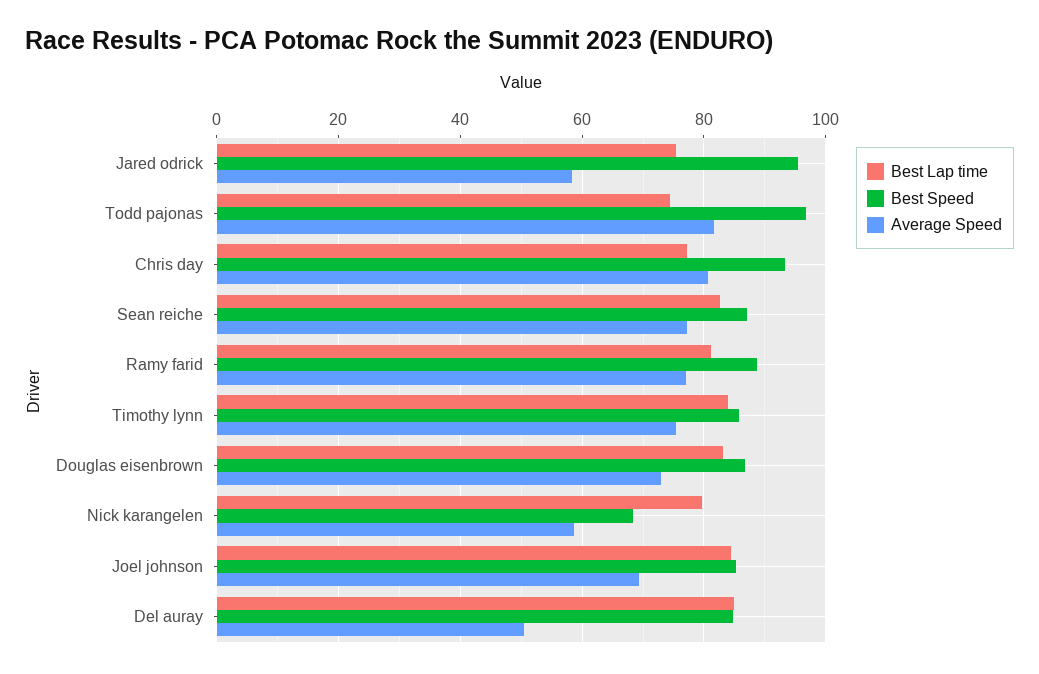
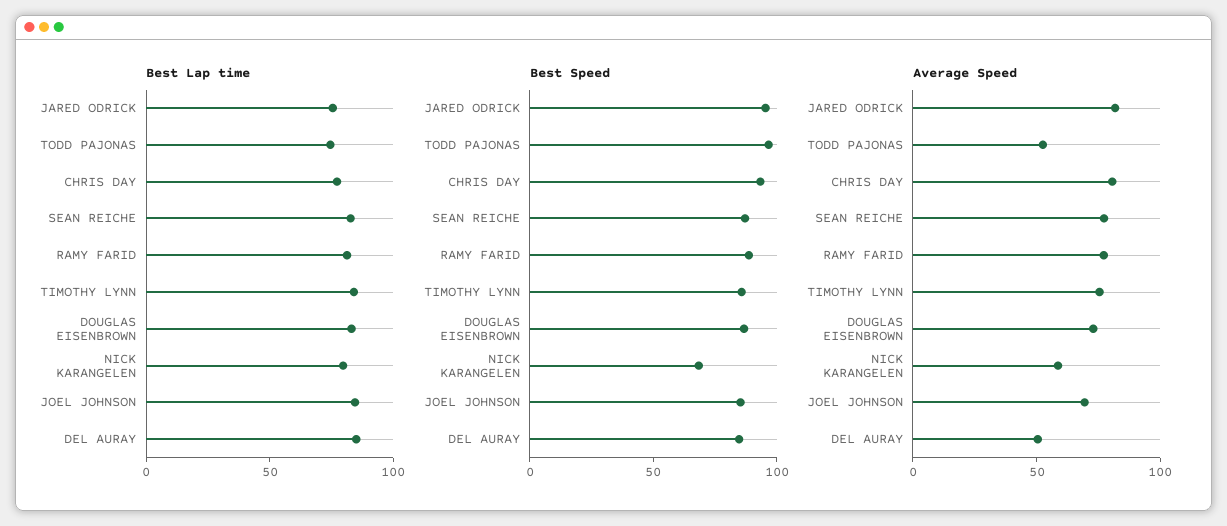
  {
    "Best Lap time": {
      "Jared odrick": 76,
      "Todd pajonas": 74,
      "Chris day": 78,
      "Sean reiche": 82,
      "Ramy farid": 82,
      "Timothy lynn": 84,
      "Douglas eisenbrown": 84,
      "Nick karangelen": 80,
      "Joel johnson": 84,
      "Del auray": 84
    },
    "Best Speed": {
      "Jared odrick": 96,
      "Todd pajonas": 96,
      "Chris day": 94,
      "Sean reiche": 88,
      "Ramy farid": 88,
      "Timothy lynn": 86,
      "Douglas eisenbrown": 86,
      "Nick karangelen": 68,
      "Joel johnson": 86,
      "Del auray": 84
    },
    "Average Speed": {
-     "Jared odrick": 58,
+     "Jared odrick": 80,
-     "Todd pajonas": 82,
+     "Todd pajonas": 50,
      "Chris day": 80,
      "Sean reiche": 78,
      "Ramy farid": 78,
      "Timothy lynn": 76,
      "Douglas eisenbrown": 72,
      "Nick karangelen": 58,
      "Joel johnson": 70,
      "Del auray": 50
    }
  }

